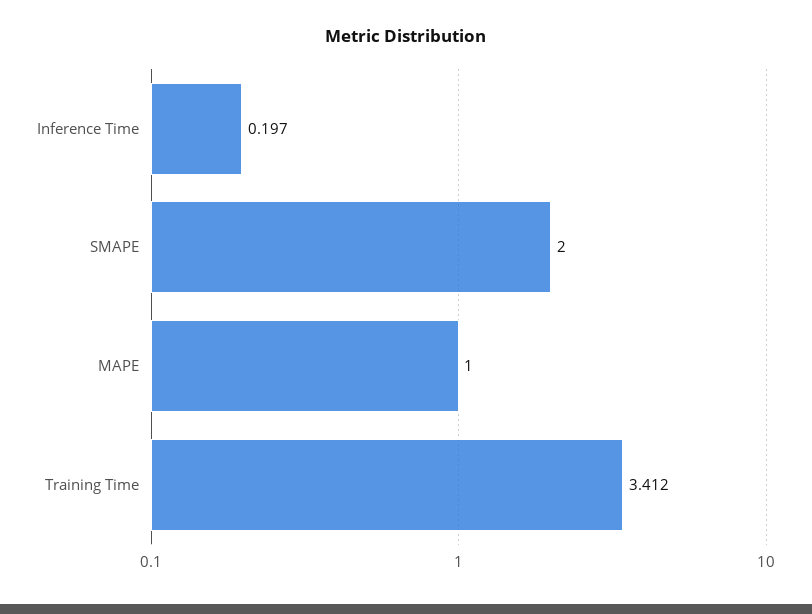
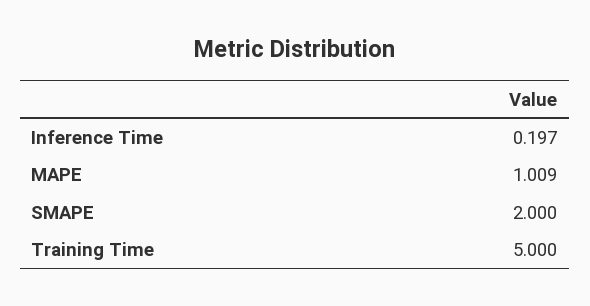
  {
    "Inference Time": 0.197,
    "SMAPE": 2,
-   "MAPE": 1,
+   "MAPE": 1.009,
-   "Training Time": 3.412
+   "Training Time": 5
  }

